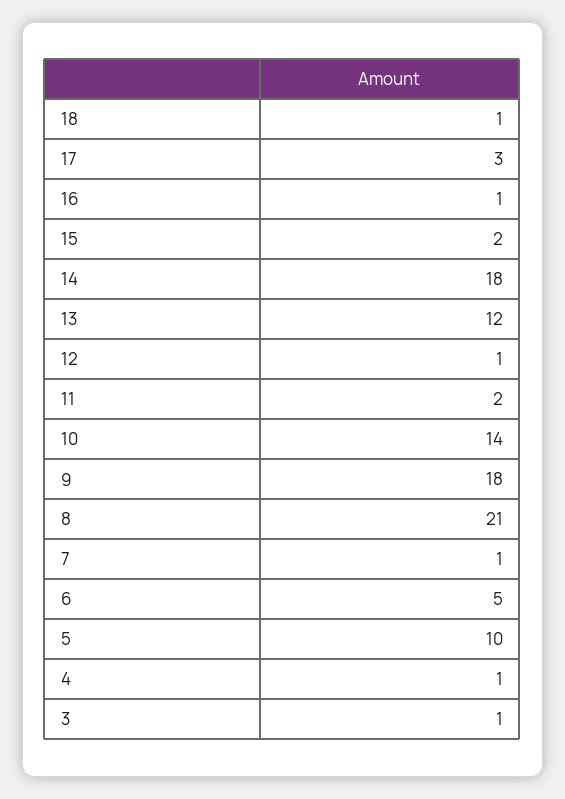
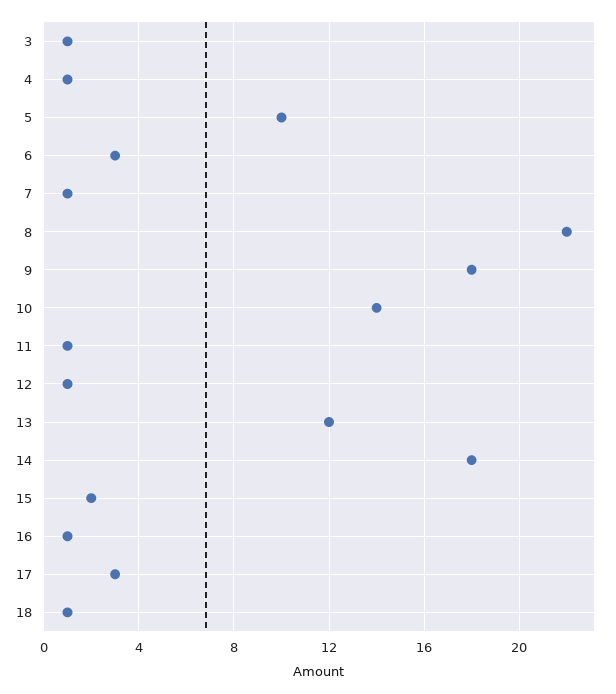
  {
    "18": 1,
    "17": 3,
    "16": 1,
    "15": 2,
    "14": 18,
    "13": 12,
    "12": 1,
-   "11": 2,
+   "11": 1,
    "10": 14,
    "9": 18,
-   "8": 21,
+   "8": 22,
    "7": 1,
-   "6": 5,
+   "6": 3,
    "5": 10,
    "4": 1,
    "3": 1
  }

